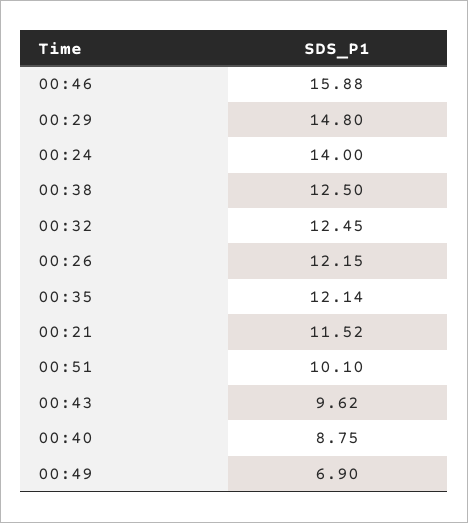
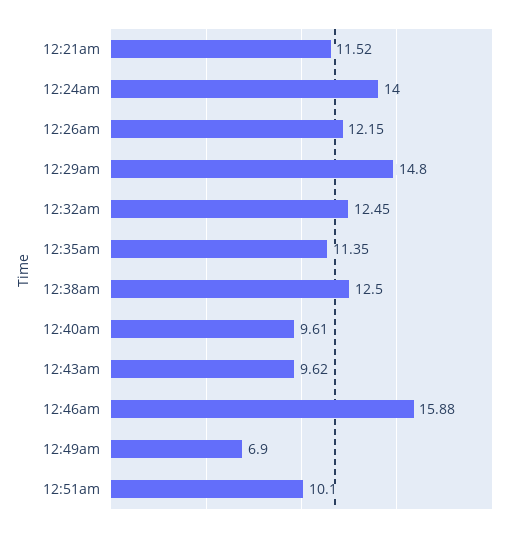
  {
    "00:46": 15.88,
    "00:29": 14.8,
    "00:24": 14,
    "00:38": 12.5,
    "00:32": 12.45,
    "00:26": 12.15,
-   "00:35": 12.14,
+   "00:35": 11.35,
    "00:21": 11.52,
    "00:51": 10.1,
    "00:43": 9.62,
-   "00:40": 8.75,
+   "00:40": 9.61,
    "00:49": 6.9
  }

